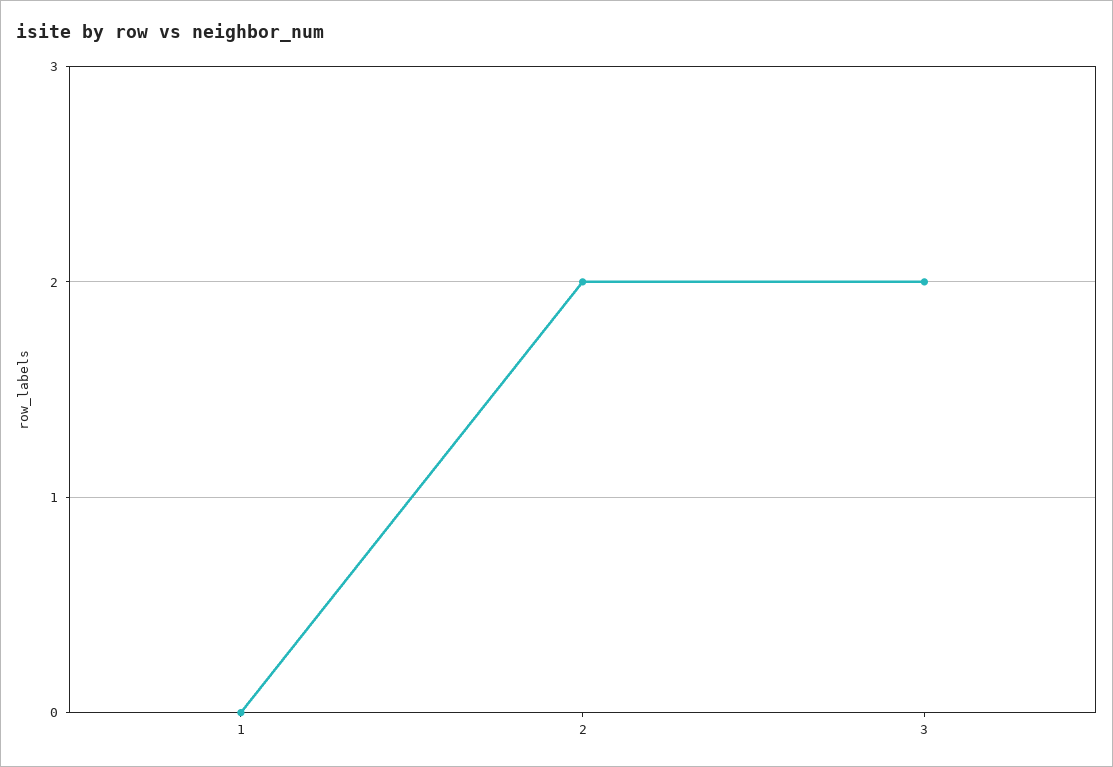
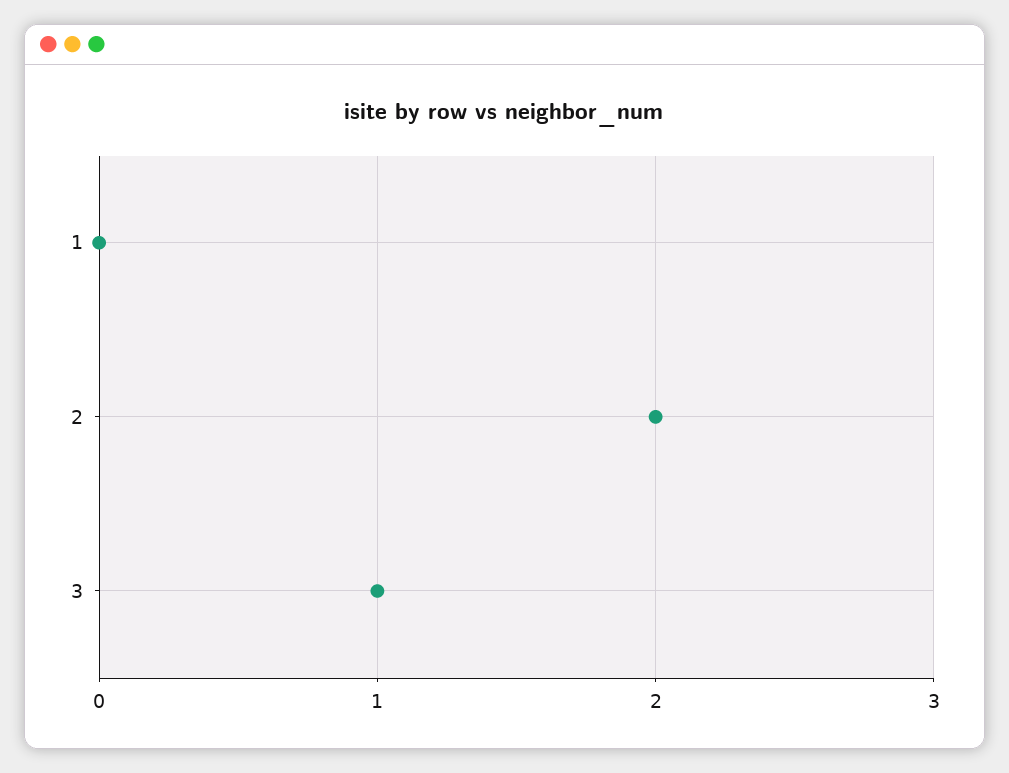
  {
    "1": 0,
    "2": 2,
-   "3": 2
+   "3": 1
  }

